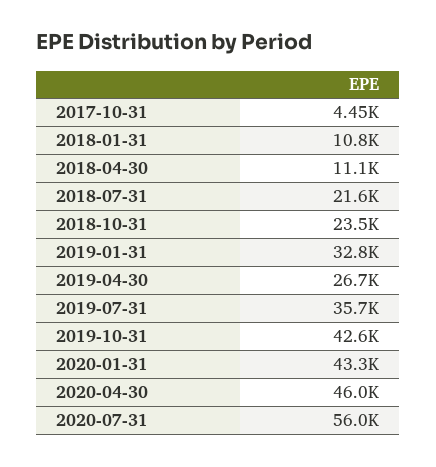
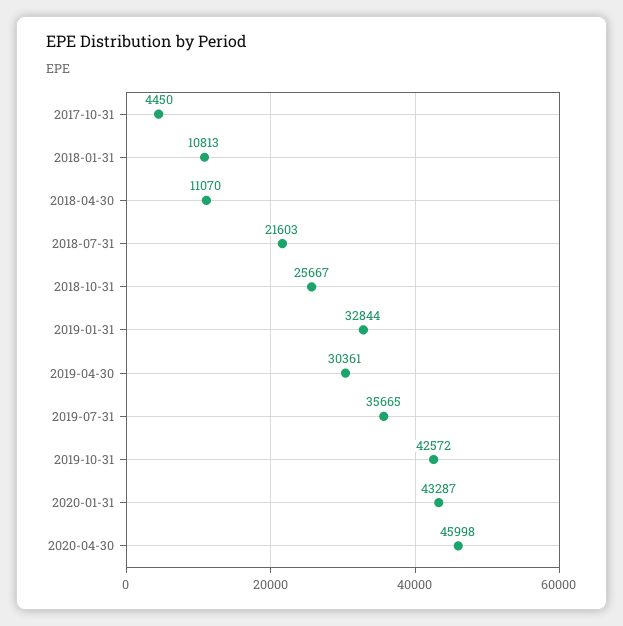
  {
    "2017-10-31": 4450,
    "2018-01-31": 10813,
    "2018-04-30": 11070,
    "2018-07-31": 21603,
-   "2018-10-31": 23500,
+   "2018-10-31": 25667,
    "2019-01-31": 32844,
-   "2019-04-30": 26700,
+   "2019-04-30": 30361,
    "2019-07-31": 35665,
    "2019-10-31": 42572,
    "2020-01-31": 43287,
-   "2020-04-30": 45998,
+   "2020-04-30": 45998
-   "2020-07-31": 56000
  }

